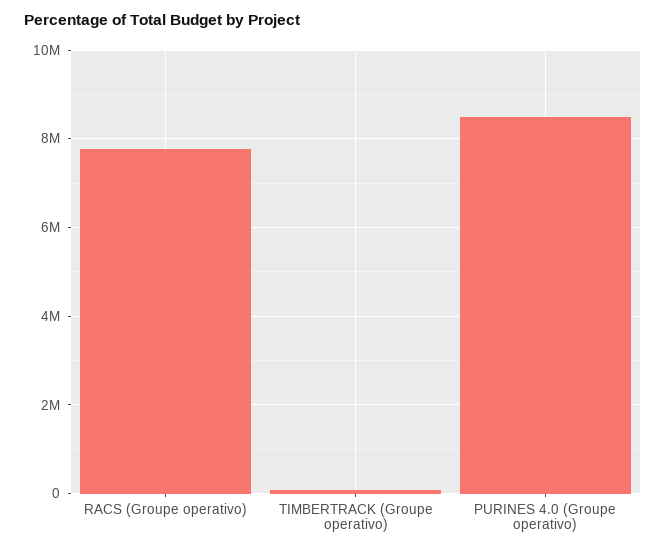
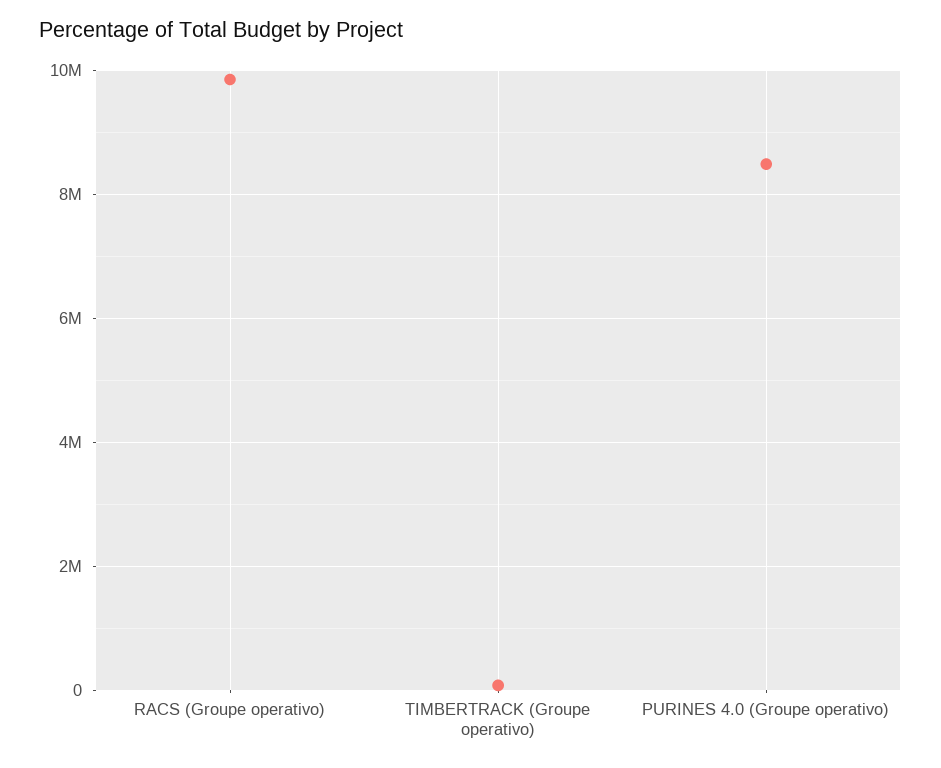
  {
-   "RACS (Groupe operativo)": 7800000,
+   "RACS (Groupe operativo)": 9800000,
    "TIMBERTRACK (Groupe operativo)": 0,
    "PURINES 4.0 (Groupe operativo)": 8400000
  }

